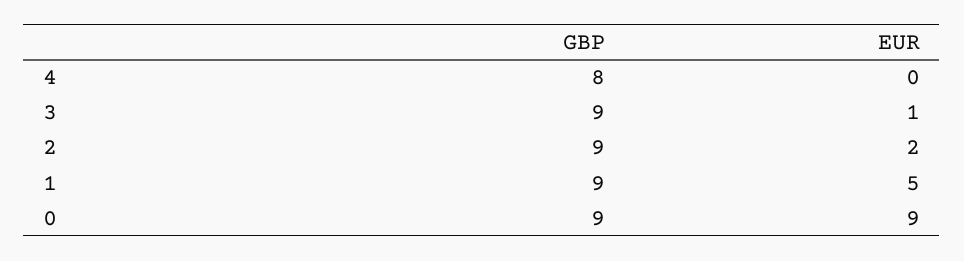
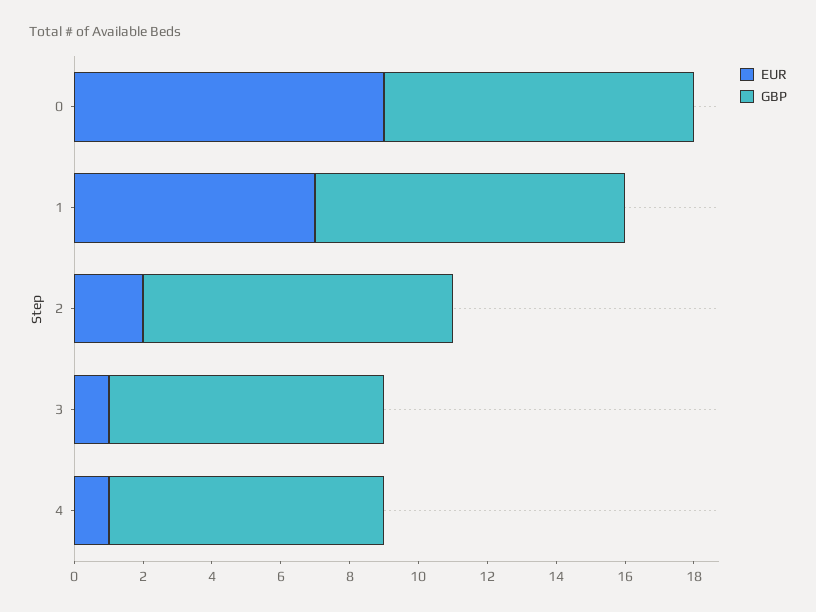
  {
    "GBP": {
      "4": 8,
-     "3": 9,
+     "3": 8,
      "2": 9,
      "1": 9,
      "0": 9
    },
    "EUR": {
-     "4": 0,
+     "4": 1,
      "3": 1,
      "2": 2,
-     "1": 5,
+     "1": 7,
      "0": 9
    }
  }

